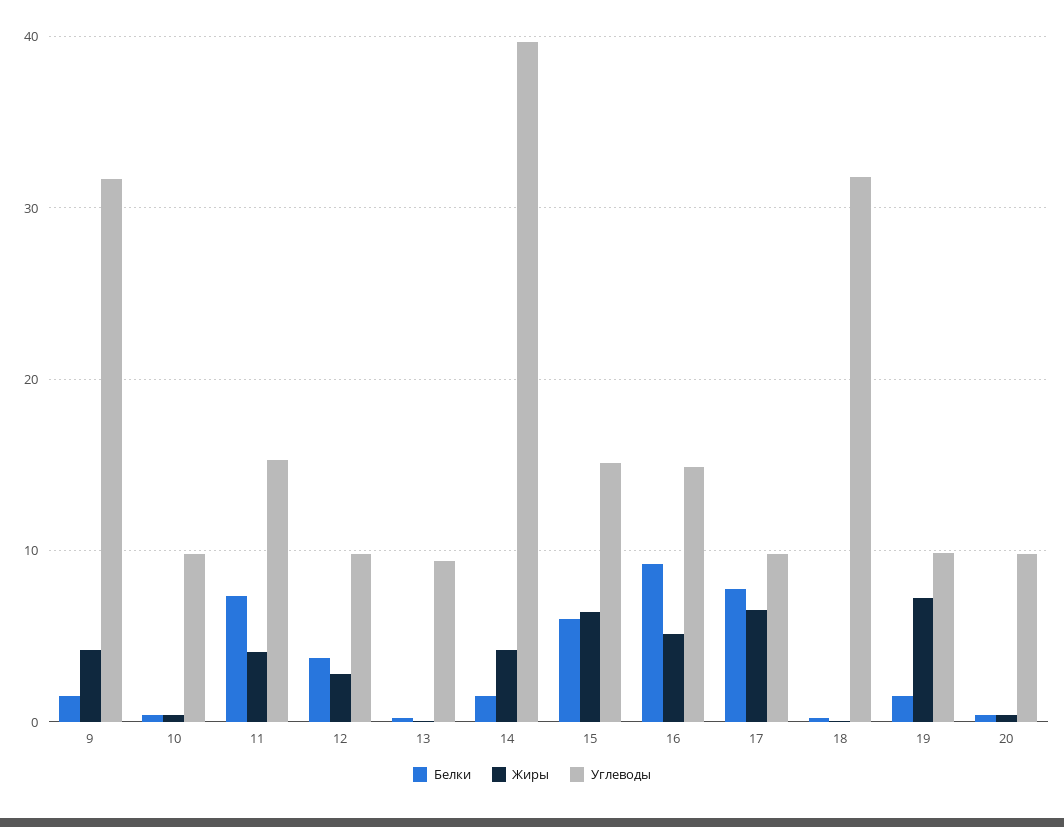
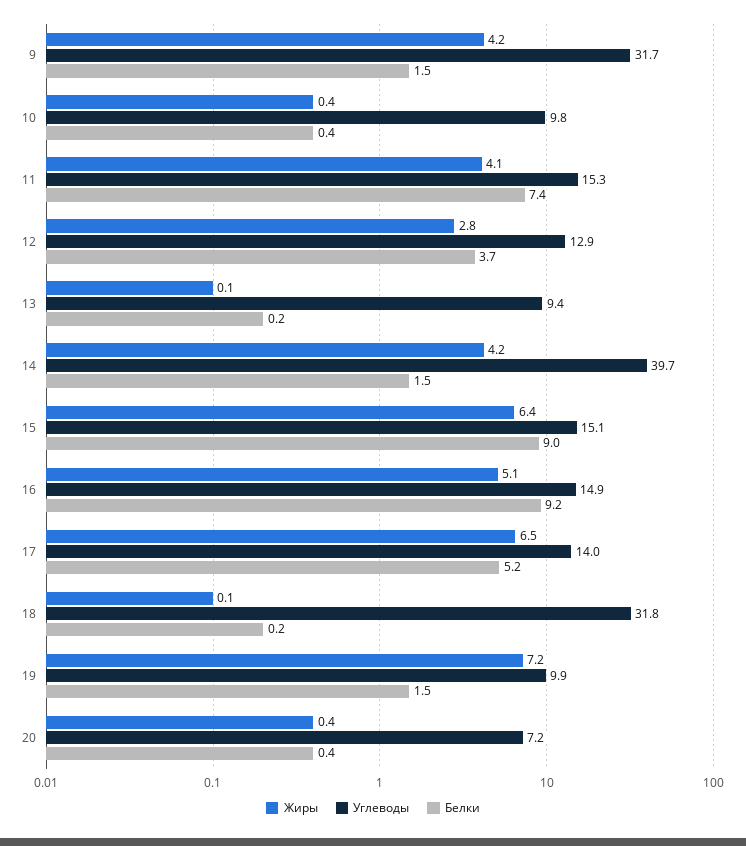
  {
    "Белки": {
      "9": 1.5,
      "10": 0.4,
      "11": 7.4,
      "12": 3.7,
      "13": 0.2,
      "14": 1.5,
-     "15": 6,
+     "15": 9,
      "16": 9.2,
-     "17": 8,
+     "17": 5.2,
      "18": 0.2,
      "19": 1.5,
      "20": 0.4
    },
    "Жиры": {
      "9": 4.2,
      "10": 0.4,
      "11": 4.1,
      "12": 2.8,
      "13": 0.1,
      "14": 4.2,
      "15": 6.4,
      "16": 5.1,
      "17": 6.5,
      "18": 0.1,
      "19": 7.2,
      "20": 0.4
    },
    "Углеводы": {
      "9": 31.7,
      "10": 9.8,
      "11": 15.3,
-     "12": 10,
+     "12": 12.9,
      "13": 9.4,
      "14": 39.7,
      "15": 15.1,
      "16": 14.9,
-     "17": 10,
+     "17": 14,
      "18": 31.8,
      "19": 9.9,
-     "20": 10
+     "20": 7.2
    }
  }

